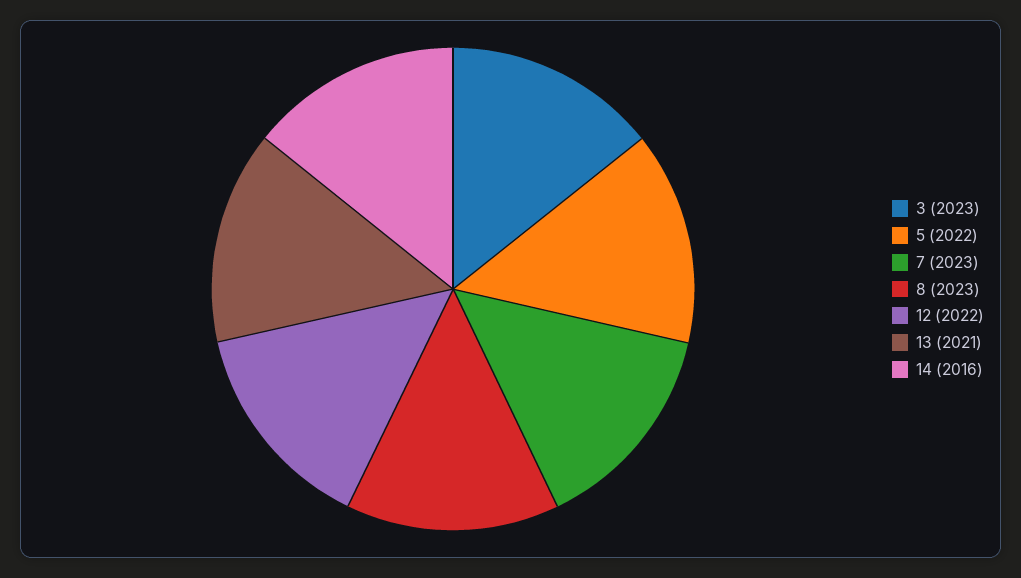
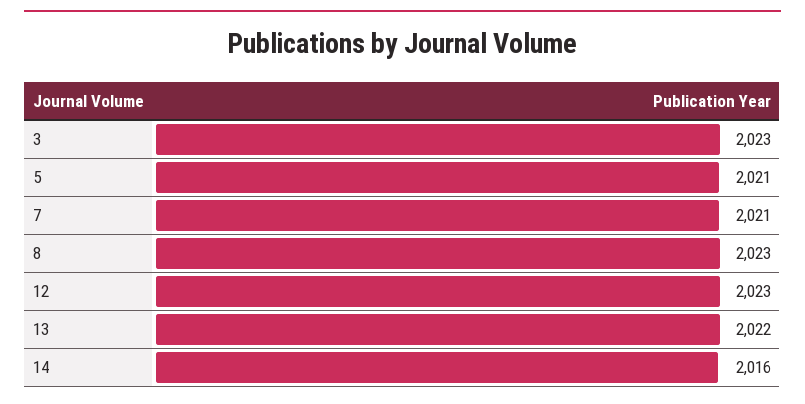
  {
    "3": 2023,
-   "5": 2022,
+   "5": 2021,
-   "7": 2023,
+   "7": 2021,
    "8": 2023,
-   "12": 2022,
+   "12": 2023,
-   "13": 2021,
+   "13": 2022,
    "14": 2016
  }

